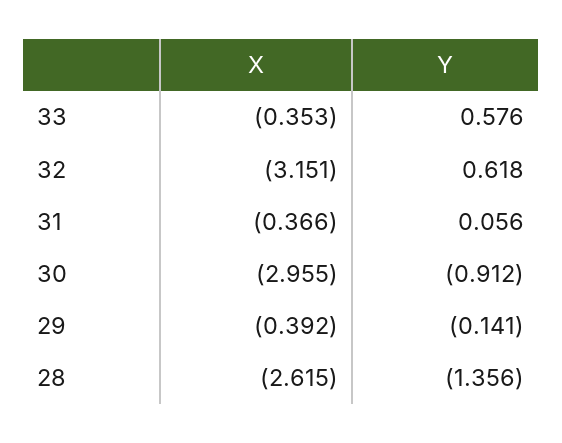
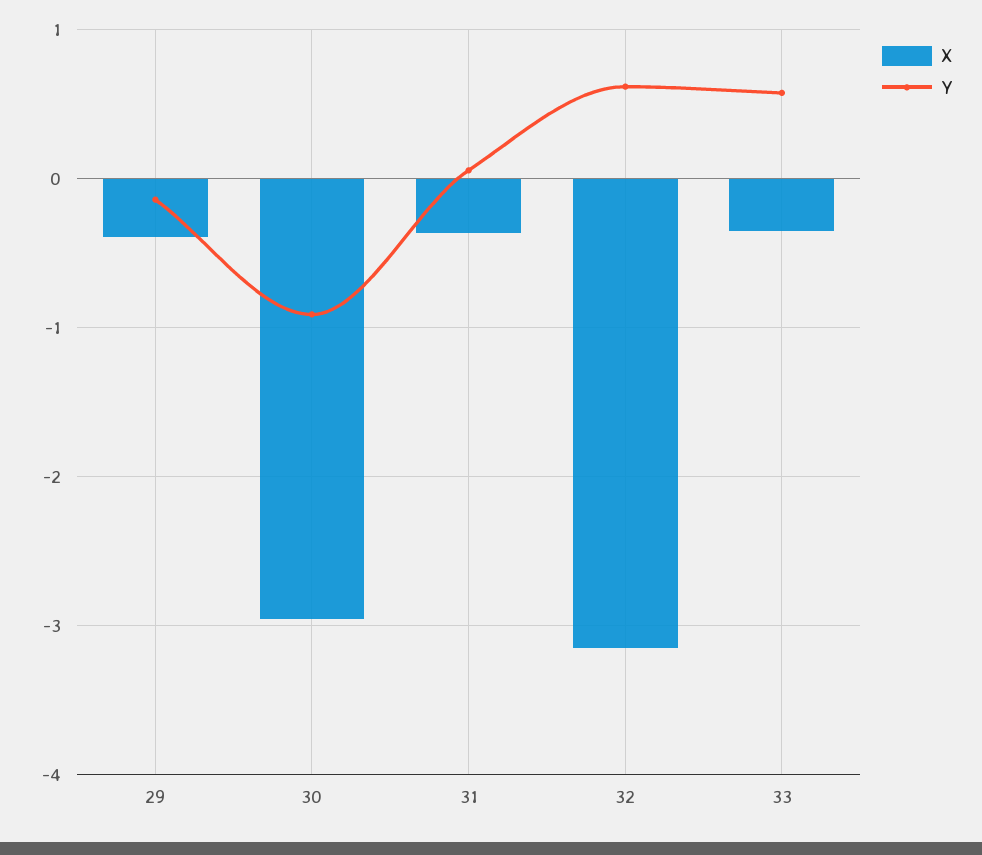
  {
    "X": {
      "33": -0.353,
      "32": -3.151,
      "31": -0.366,
      "30": -2.955,
-     "29": -0.392,
+     "29": -0.392
-     "28": -2.615
    },
    "Y": {
      "33": 0.576,
      "32": 0.618,
      "31": 0.056,
      "30": -0.912,
-     "29": -0.141,
+     "29": -0.141
-     "28": -1.356
    }
  }

